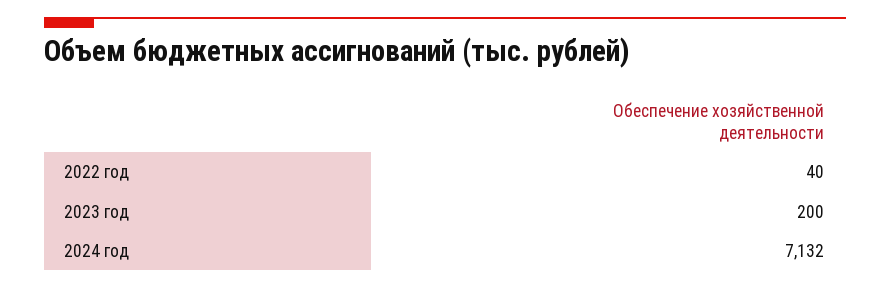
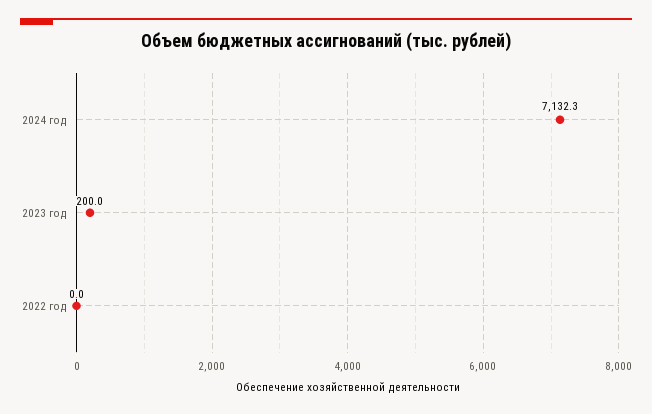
  {
-   "2022 год": 40,
+   "2022 год": 0,
    "2023 год": 200,
    "2024 год": 7132.3
  }

